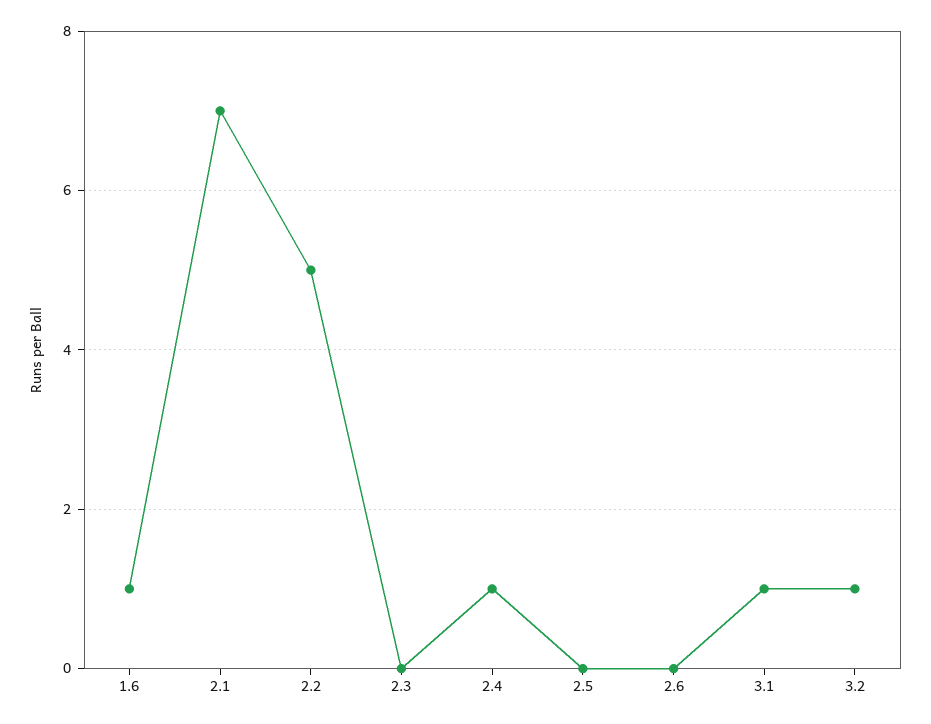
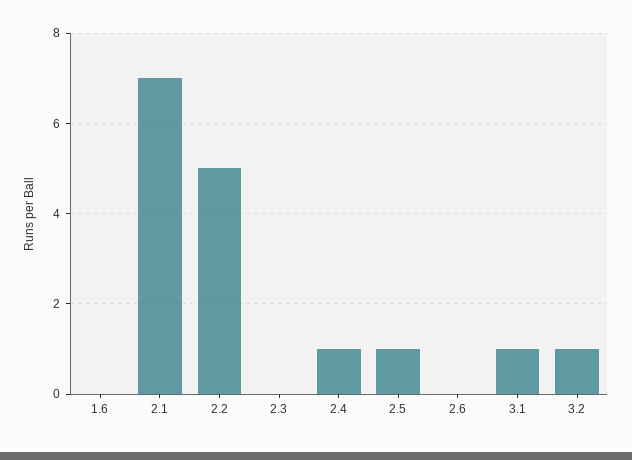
  {
-   "1.6": 1,
+   "1.6": 0,
    "2.1": 7,
    "2.2": 5,
    "2.3": 0,
    "2.4": 1,
-   "2.5": 0,
+   "2.5": 1,
    "2.6": 0,
    "3.1": 1,
    "3.2": 1
  }

